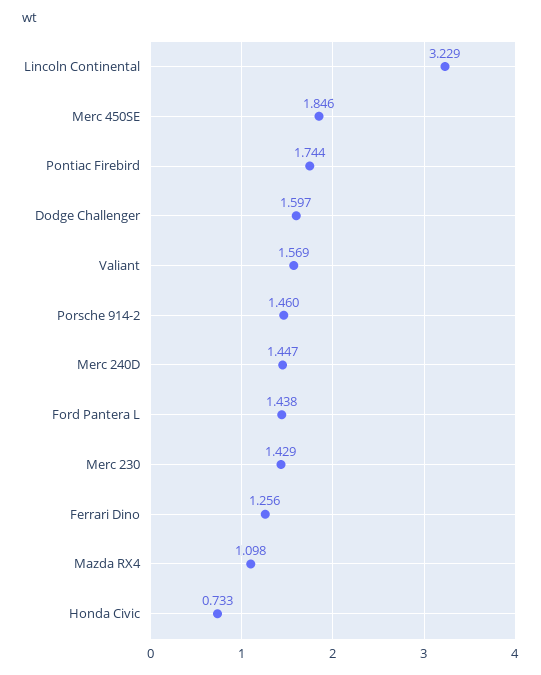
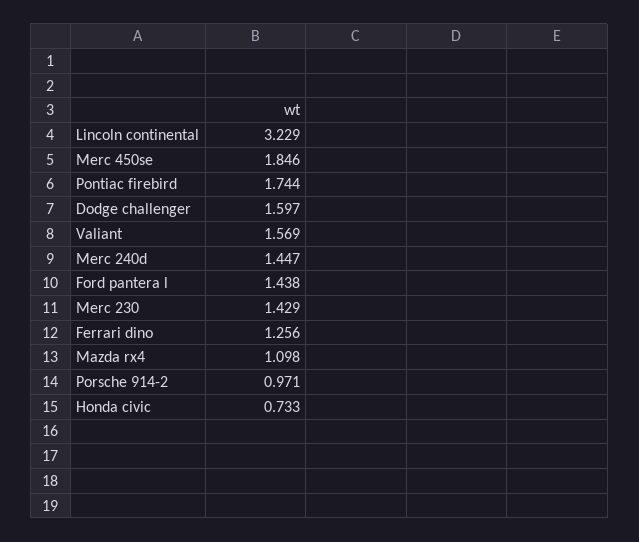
  {
    "Lincoln Continental": 3.229,
    "Merc 450SE": 1.846,
    "Pontiac Firebird": 1.744,
    "Dodge Challenger": 1.597,
    "Valiant": 1.569,
-   "Porsche 914-2": 1.46,
+   "Porsche 914-2": 0.971,
    "Merc 240D": 1.447,
    "Ford Pantera L": 1.438,
    "Merc 230": 1.429,
    "Ferrari Dino": 1.256,
    "Mazda RX4": 1.098,
    "Honda Civic": 0.733
  }

